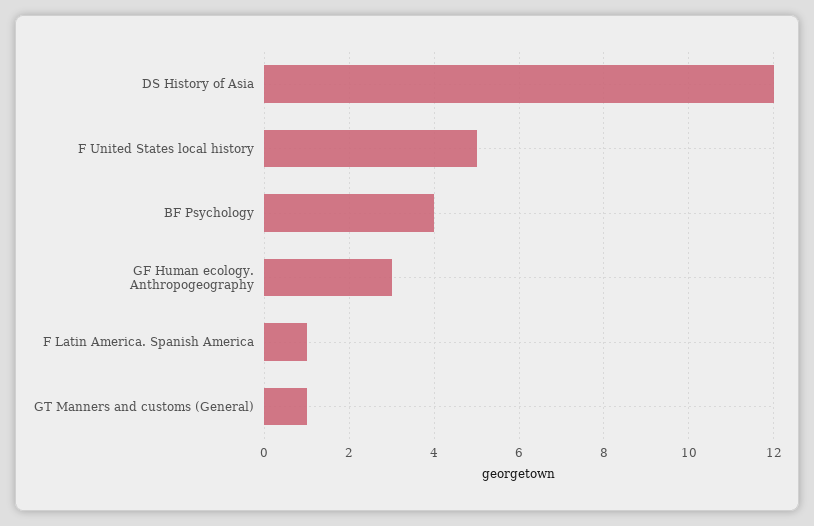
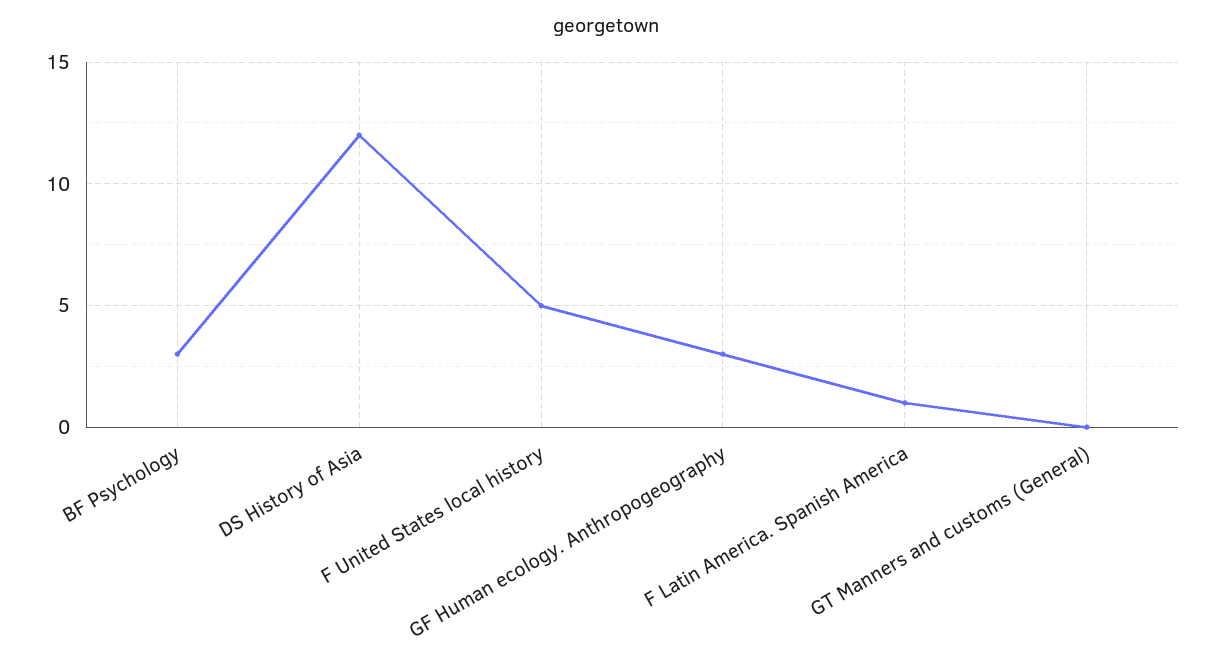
  {
    "DS History of Asia": 12,
    "F United States local history": 5,
-   "BF Psychology": 4,
+   "BF Psychology": 3,
    "GF Human ecology. Anthropogeography": 3,
    "F Latin America. Spanish America": 1,
-   "GT Manners and customs (General)": 1
+   "GT Manners and customs (General)": 0
  }

